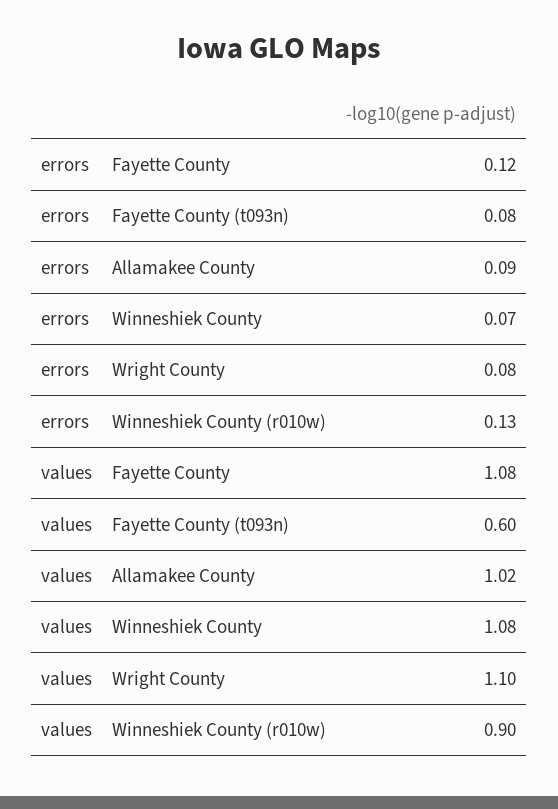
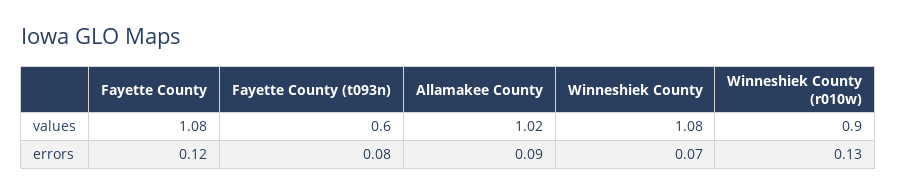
  {
    "errors": {
      "Fayette County": 0.12,
      "Fayette County (t093n)": 0.08,
      "Allamakee County": 0.09,
      "Winneshiek County": 0.07,
-     "Wright County": 0.08,
      "Winneshiek County (r010w)": 0.13
    },
    "values": {
      "Fayette County": 1.08,
      "Fayette County (t093n)": 0.6,
      "Allamakee County": 1.02,
      "Winneshiek County": 1.08,
-     "Wright County": 1.1,
      "Winneshiek County (r010w)": 0.9
    }
  }

